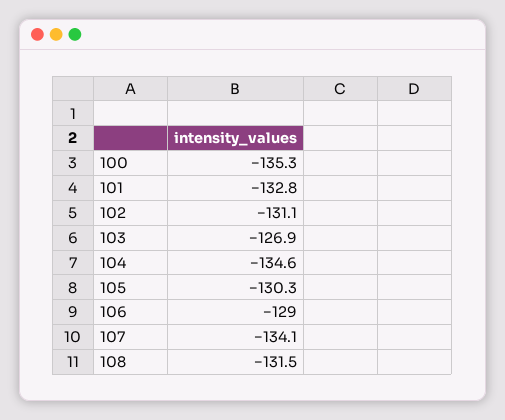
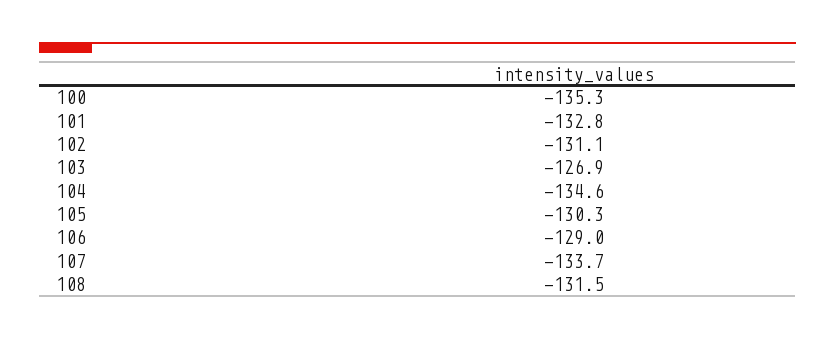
  {
    "100": -135.3,
    "101": -132.8,
    "102": -131.1,
    "103": -126.9,
    "104": -134.6,
    "105": -130.3,
    "106": -129,
-   "107": -134.1,
+   "107": -133.7,
    "108": -131.5
  }

